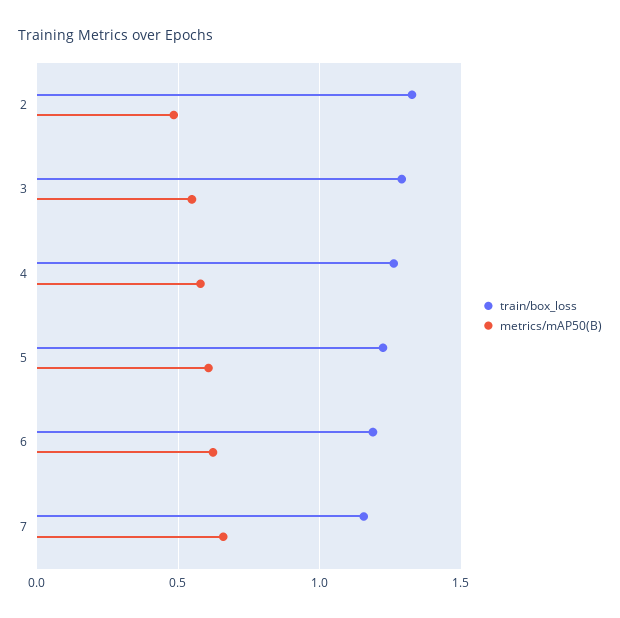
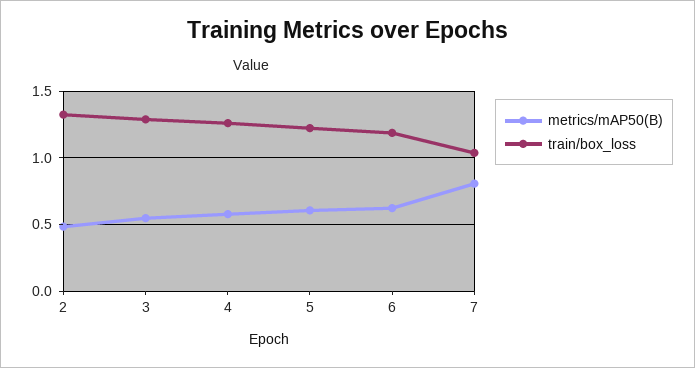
  {
    "train/box_loss": {
      "2": 1.35,
      "3": 1.3,
      "4": 1.25,
      "5": 1.2,
      "6": 1.2,
-     "7": 1.15
+     "7": 1.05
    },
    "metrics/mAP50(B)": {
      "2": 0.5,
      "3": 0.55,
      "4": 0.6,
      "5": 0.6,
      "6": 0.6,
-     "7": 0.65
+     "7": 0.8
    }
  }

